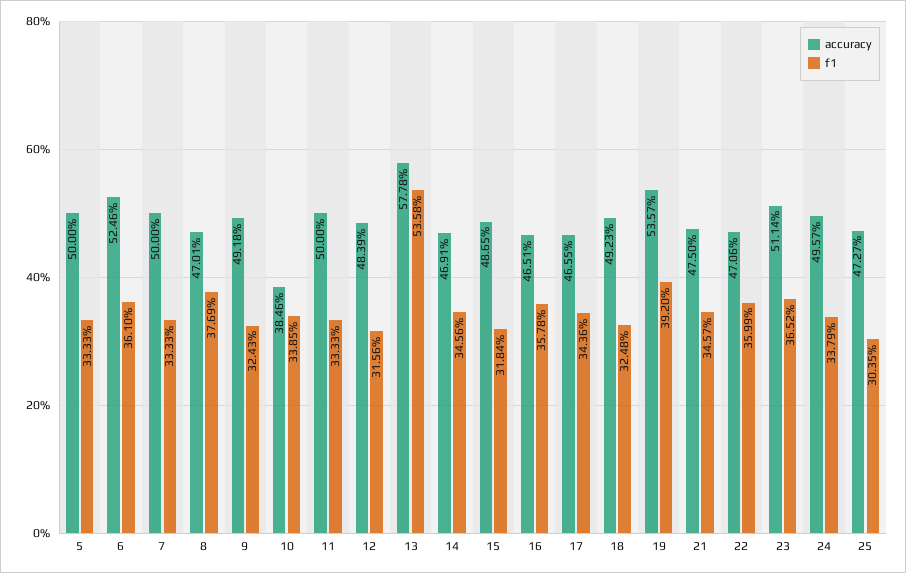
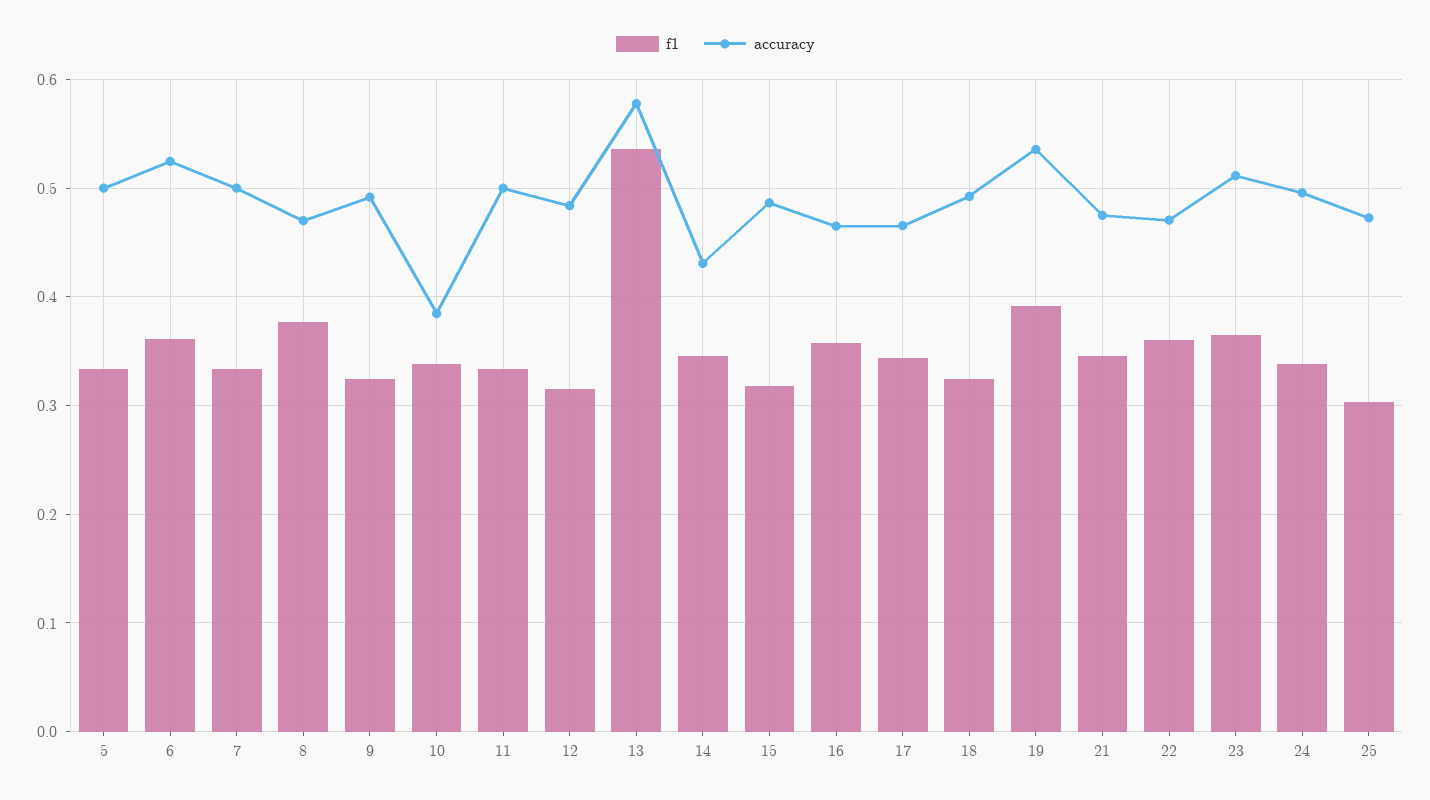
  {
    "accuracy": {
      "5": 0.5,
      "6": 0.5246,
      "7": 0.5,
      "8": 0.4701,
      "9": 0.4918,
      "10": 0.3846,
      "11": 0.5,
      "12": 0.4839,
      "13": 0.5778,
-     "14": 0.4691,
+     "14": 0.43,
      "15": 0.4865,
      "16": 0.4651,
      "17": 0.4655,
      "18": 0.4923,
      "19": 0.5357,
      "21": 0.475,
      "22": 0.4706,
      "23": 0.5114,
      "24": 0.4957,
      "25": 0.4727
    },
    "f1": {
      "5": 0.3333,
      "6": 0.361,
      "7": 0.3333,
      "8": 0.3769,
      "9": 0.3243,
      "10": 0.3385,
      "11": 0.3333,
      "12": 0.3156,
      "13": 0.5358,
      "14": 0.3456,
      "15": 0.3184,
      "16": 0.3578,
      "17": 0.3436,
      "18": 0.3248,
      "19": 0.392,
      "21": 0.3457,
      "22": 0.3599,
      "23": 0.3652,
      "24": 0.3379,
      "25": 0.3035
    }
  }

